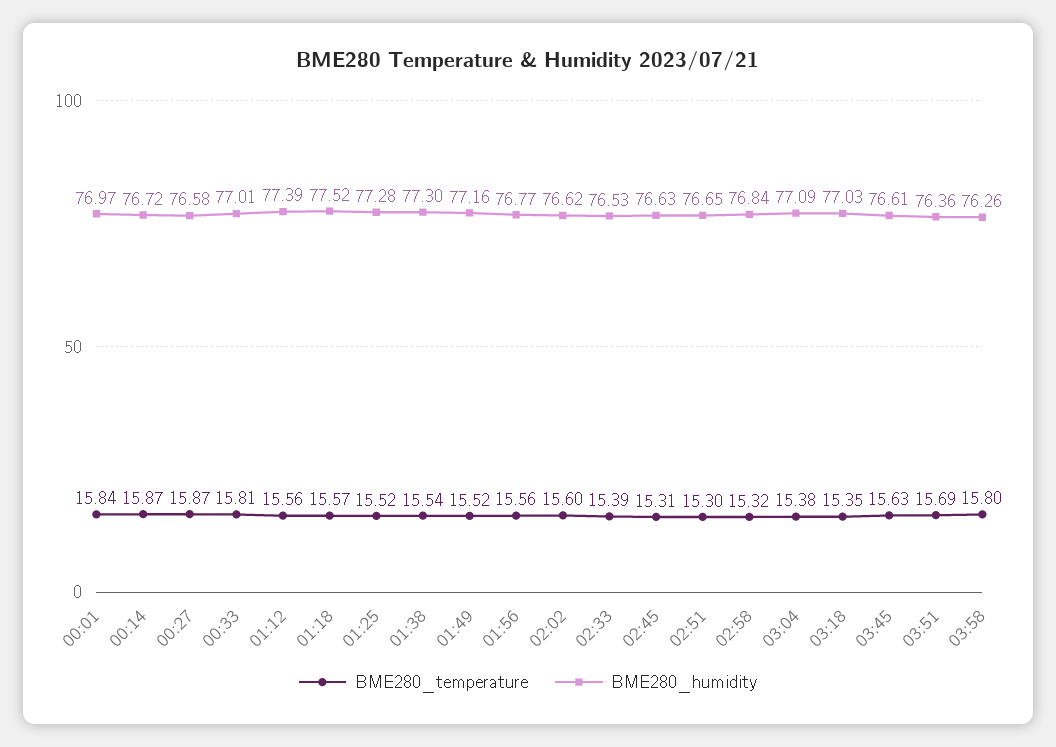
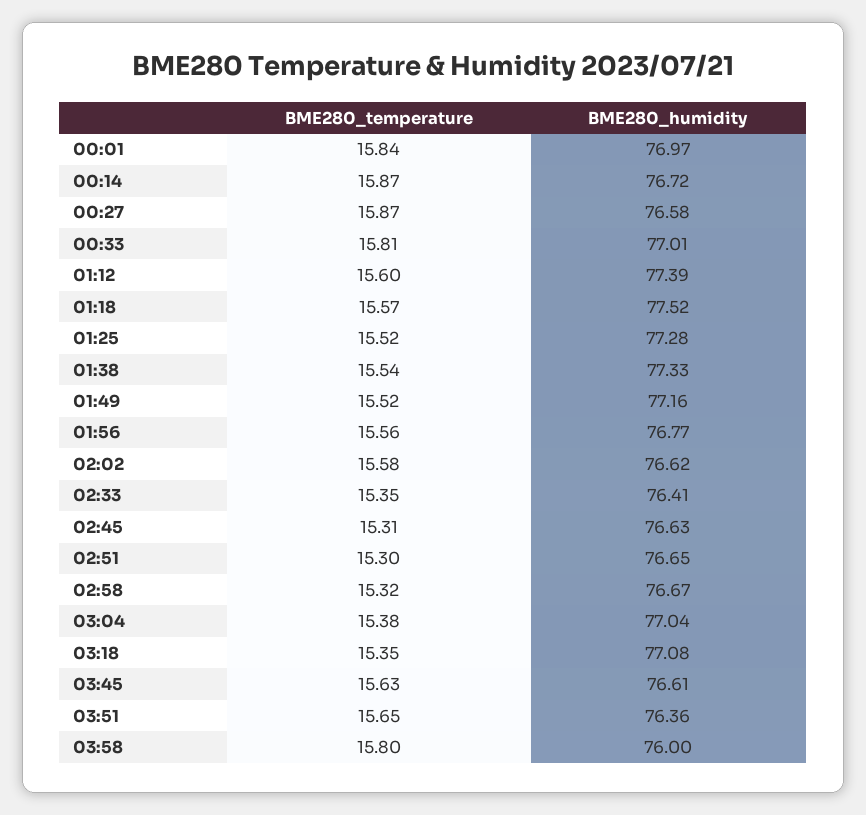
  {
    "BME280_temperature": {
      "00:01": 15.84,
      "00:14": 15.87,
      "00:27": 15.87,
      "00:33": 15.81,
-     "01:12": 15.56,
+     "01:12": 15.6,
      "01:18": 15.57,
      "01:25": 15.52,
      "01:38": 15.54,
      "01:49": 15.52,
      "01:56": 15.56,
-     "02:02": 15.6,
+     "02:02": 15.58,
-     "02:33": 15.39,
+     "02:33": 15.35,
      "02:45": 15.31,
      "02:51": 15.3,
      "02:58": 15.32,
      "03:04": 15.38,
      "03:18": 15.35,
      "03:45": 15.63,
-     "03:51": 15.69,
+     "03:51": 15.65,
      "03:58": 15.8
    },
    "BME280_humidity": {
      "00:01": 76.97,
      "00:14": 76.72,
      "00:27": 76.58,
      "00:33": 77.01,
      "01:12": 77.39,
      "01:18": 77.52,
      "01:25": 77.28,
-     "01:38": 77.3,
+     "01:38": 77.33,
      "01:49": 77.16,
      "01:56": 76.77,
      "02:02": 76.62,
-     "02:33": 76.53,
+     "02:33": 76.41,
      "02:45": 76.63,
      "02:51": 76.65,
-     "02:58": 76.84,
+     "02:58": 76.67,
-     "03:04": 77.09,
+     "03:04": 77.04,
-     "03:18": 77.03,
+     "03:18": 77.08,
      "03:45": 76.61,
      "03:51": 76.36,
-     "03:58": 76.26
+     "03:58": 76
    }
  }

